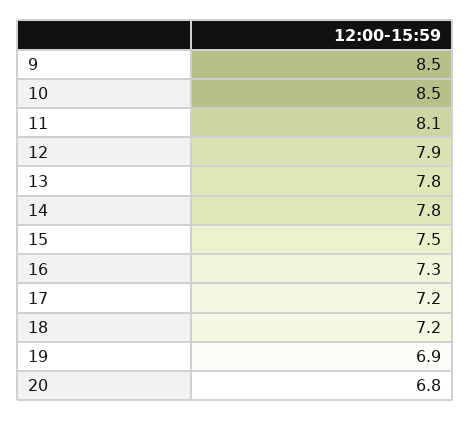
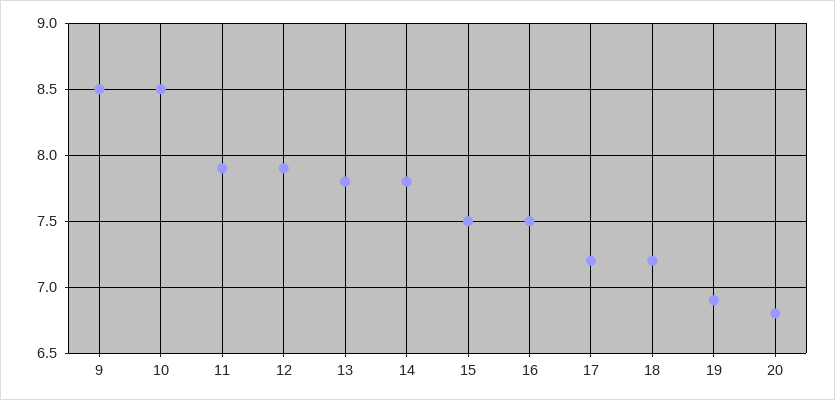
  {
    "9": 8.5,
    "10": 8.5,
-   "11": 8.1,
+   "11": 7.9,
    "12": 7.9,
    "13": 7.8,
    "14": 7.8,
    "15": 7.5,
-   "16": 7.3,
+   "16": 7.5,
    "17": 7.2,
    "18": 7.2,
    "19": 6.9,
    "20": 6.8
  }

